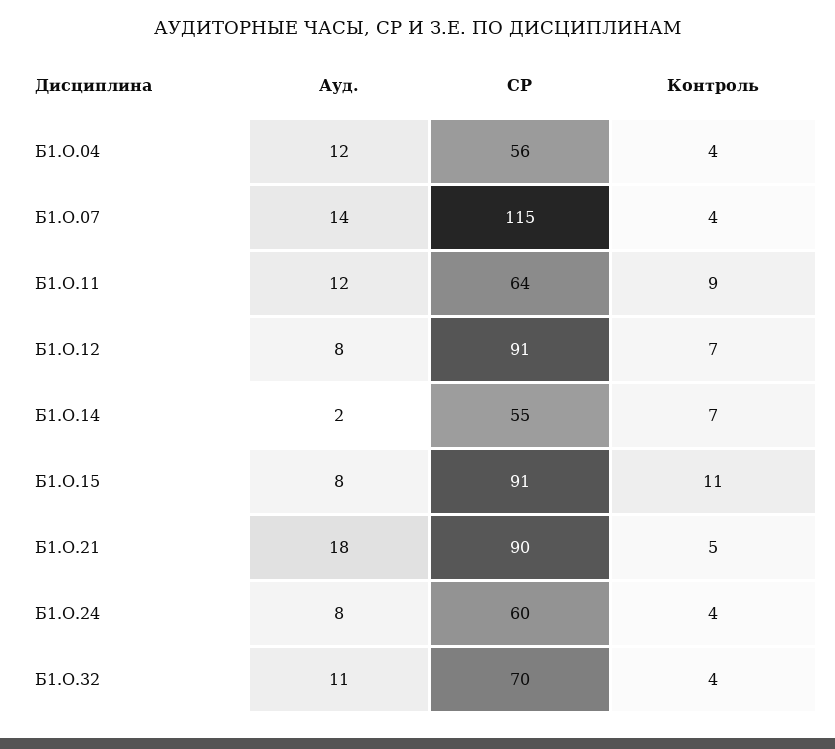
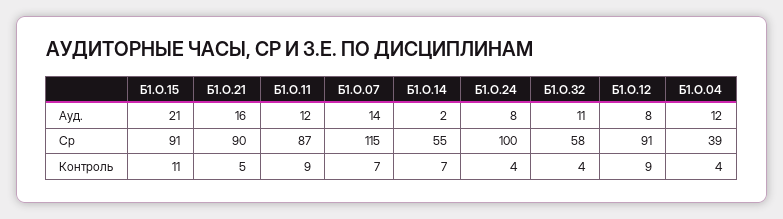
  {
    "Ауд.": {
      "Б1.О.04": 12,
      "Б1.О.07": 14,
      "Б1.О.11": 12,
      "Б1.О.12": 8,
      "Б1.О.14": 2,
-     "Б1.О.15": 8,
+     "Б1.О.15": 21,
-     "Б1.О.21": 18,
+     "Б1.О.21": 16,
      "Б1.О.24": 8,
      "Б1.О.32": 11
    },
    "СР": {
-     "Б1.О.04": 56,
+     "Б1.О.04": 39,
      "Б1.О.07": 115,
-     "Б1.О.11": 64,
+     "Б1.О.11": 87,
      "Б1.О.12": 91,
      "Б1.О.14": 55,
      "Б1.О.15": 91,
      "Б1.О.21": 90,
-     "Б1.О.24": 60,
+     "Б1.О.24": 100,
-     "Б1.О.32": 70
+     "Б1.О.32": 58
    },
    "Контроль": {
      "Б1.О.04": 4,
-     "Б1.О.07": 4,
+     "Б1.О.07": 7,
      "Б1.О.11": 9,
-     "Б1.О.12": 7,
+     "Б1.О.12": 9,
      "Б1.О.14": 7,
      "Б1.О.15": 11,
      "Б1.О.21": 5,
      "Б1.О.24": 4,
      "Б1.О.32": 4
    }
  }

